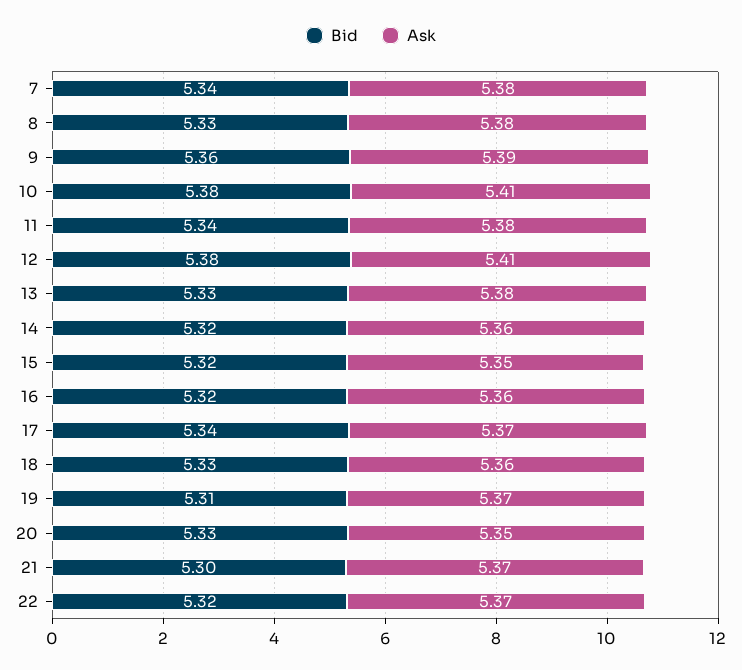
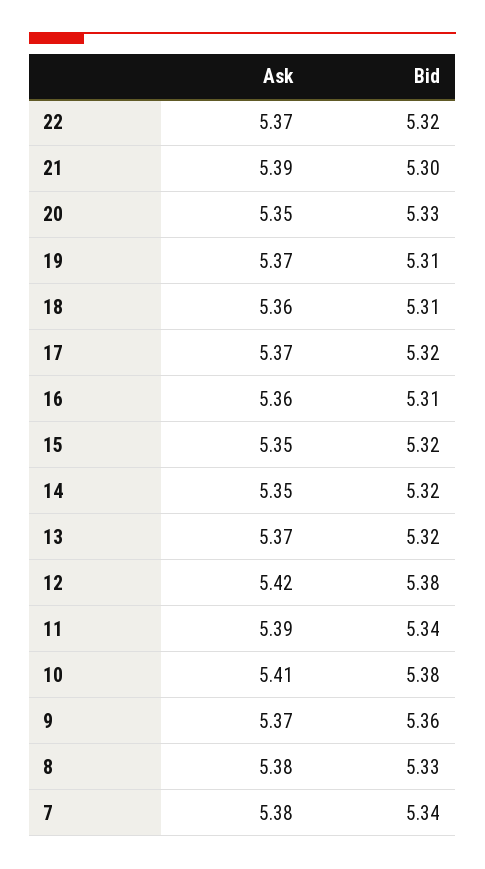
  {
    "Bid": {
      "7": 5.34,
      "8": 5.33,
      "9": 5.36,
      "10": 5.38,
      "11": 5.34,
      "12": 5.38,
-     "13": 5.33,
+     "13": 5.32,
      "14": 5.32,
      "15": 5.32,
-     "16": 5.32,
+     "16": 5.31,
-     "17": 5.34,
+     "17": 5.32,
-     "18": 5.33,
+     "18": 5.31,
      "19": 5.31,
      "20": 5.33,
      "21": 5.3,
      "22": 5.32
    },
    "Ask": {
      "7": 5.38,
      "8": 5.38,
-     "9": 5.39,
+     "9": 5.37,
      "10": 5.41,
-     "11": 5.38,
+     "11": 5.39,
-     "12": 5.41,
+     "12": 5.42,
-     "13": 5.38,
+     "13": 5.37,
-     "14": 5.36,
+     "14": 5.35,
      "15": 5.35,
      "16": 5.36,
      "17": 5.37,
      "18": 5.36,
      "19": 5.37,
      "20": 5.35,
-     "21": 5.37,
+     "21": 5.39,
      "22": 5.37
    }
  }

